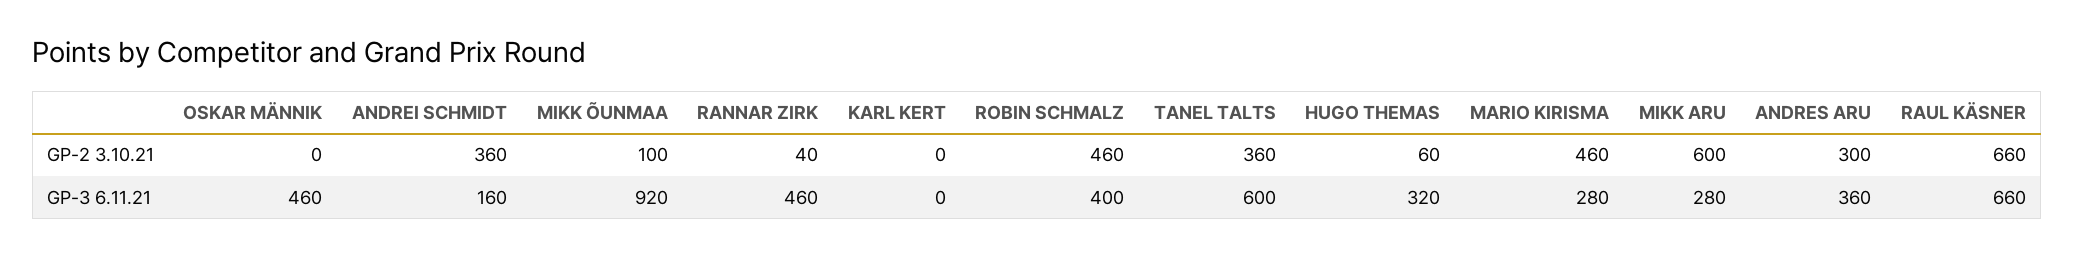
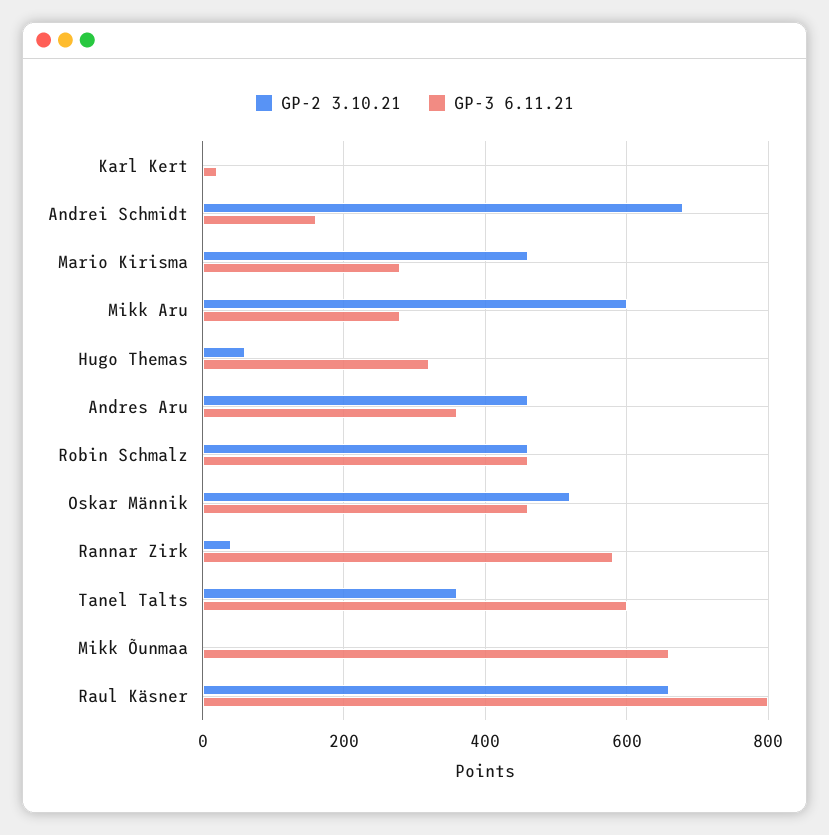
  {
    "GP-2 3.10.21": {
-     "OSKAR MÄNNIK": 0,
+     "OSKAR MÄNNIK": 520,
-     "ANDREI SCHMIDT": 360,
+     "ANDREI SCHMIDT": 680,
-     "MIKK ÕUNMAA": 100,
+     "MIKK ÕUNMAA": 0,
      "RANNAR ZIRK": 40,
      "KARL KERT": 0,
      "ROBIN SCHMALZ": 460,
      "TANEL TALTS": 360,
      "HUGO THEMAS": 60,
      "MARIO KIRISMA": 460,
      "MIKK ARU": 600,
-     "ANDRES ARU": 300,
+     "ANDRES ARU": 460,
      "RAUL KÄSNER": 660
    },
    "GP-3 6.11.21": {
      "OSKAR MÄNNIK": 460,
      "ANDREI SCHMIDT": 160,
-     "MIKK ÕUNMAA": 920,
+     "MIKK ÕUNMAA": 660,
-     "RANNAR ZIRK": 460,
+     "RANNAR ZIRK": 580,
-     "KARL KERT": 0,
+     "KARL KERT": 20,
-     "ROBIN SCHMALZ": 400,
+     "ROBIN SCHMALZ": 460,
      "TANEL TALTS": 600,
      "HUGO THEMAS": 320,
      "MARIO KIRISMA": 280,
      "MIKK ARU": 280,
      "ANDRES ARU": 360,
-     "RAUL KÄSNER": 660
+     "RAUL KÄSNER": 800
    }
  }

